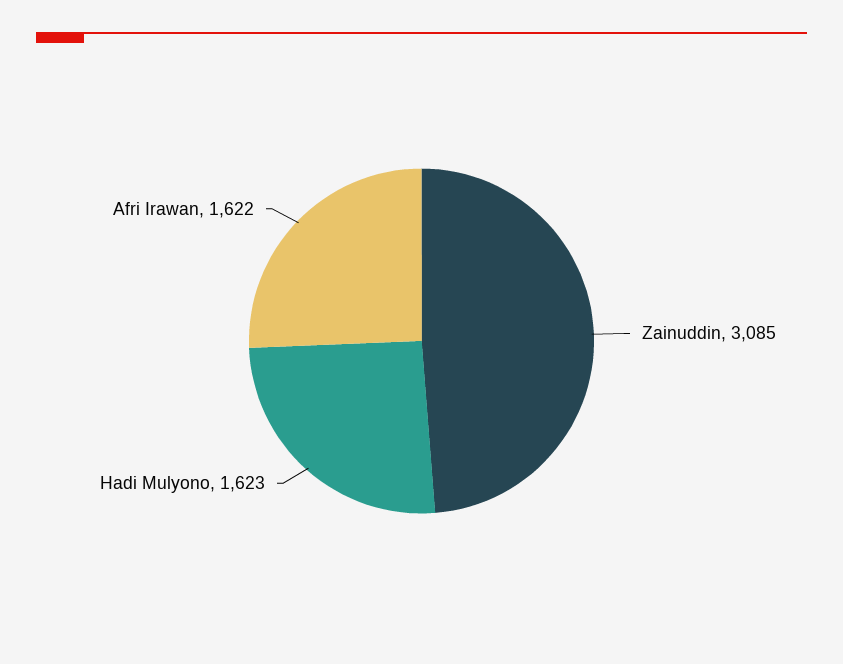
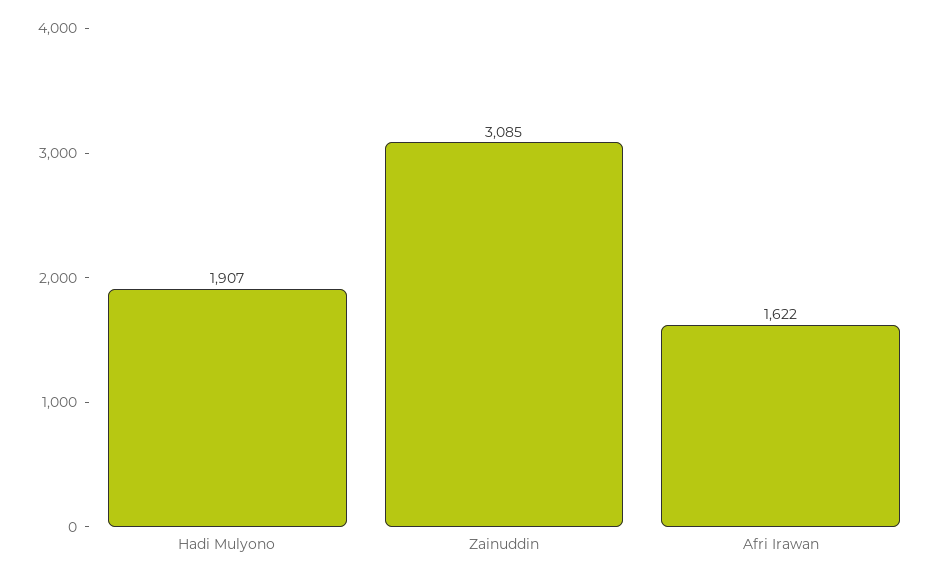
  {
    "Zainuddin": 3085,
-   "Hadi Mulyono": 1623,
+   "Hadi Mulyono": 1907,
    "Afri Irawan": 1622
  }

